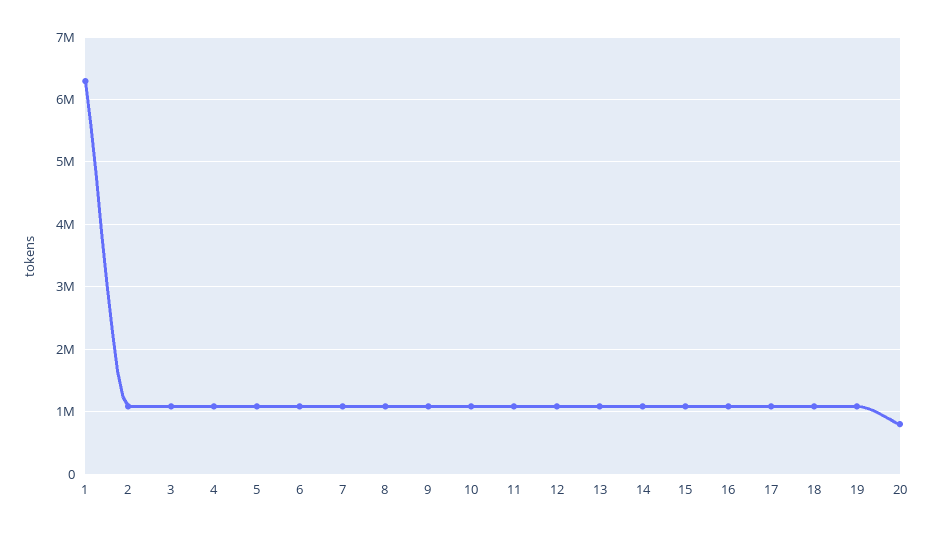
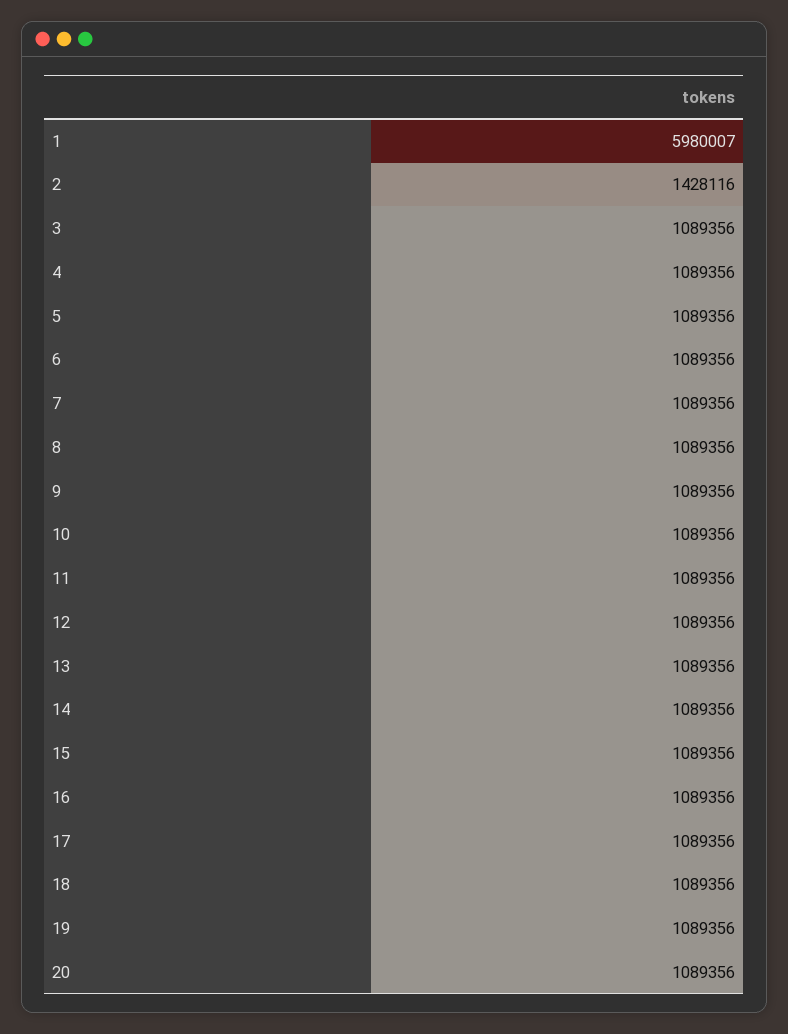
  {
-   "1": 6300000,
+   "1": 5980007,
-   "2": 1100000,
+   "2": 1428116,
    "3": 1089356,
    "4": 1089356,
    "5": 1089356,
    "6": 1089356,
    "7": 1089356,
    "8": 1089356,
    "9": 1089356,
    "10": 1089356,
    "11": 1089356,
    "12": 1089356,
    "13": 1089356,
    "14": 1089356,
    "15": 1089356,
    "16": 1089356,
    "17": 1089356,
    "18": 1089356,
    "19": 1089356,
-   "20": 800000
+   "20": 1089356
  }

